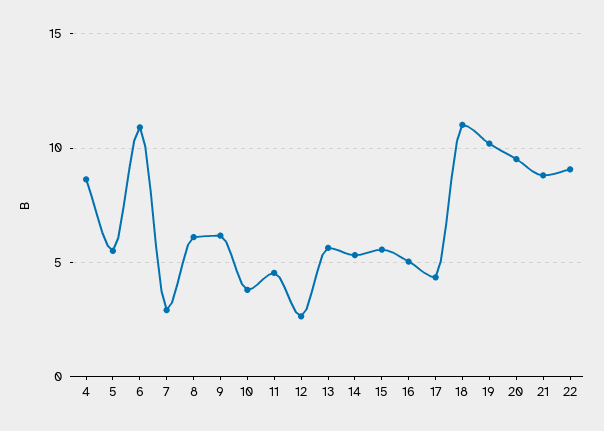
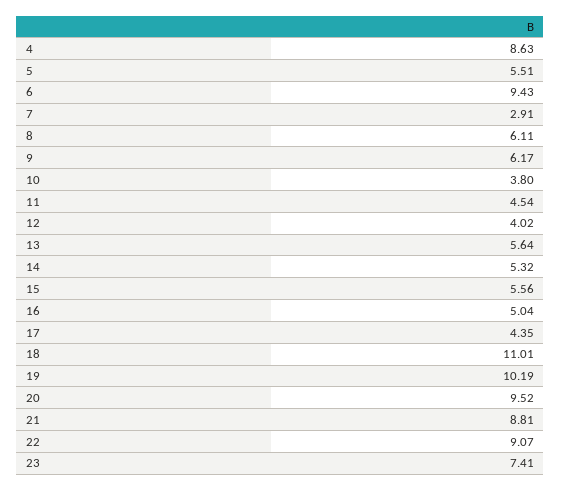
  {
    "4": 8.63,
    "5": 5.51,
-   "6": 11,
+   "6": 9.43,
    "7": 2.91,
    "8": 6.11,
    "9": 6.17,
    "10": 3.8,
    "11": 4.54,
-   "12": 2.5,
+   "12": 4.02,
    "13": 5.64,
    "14": 5.32,
    "15": 5.56,
    "16": 5.04,
    "17": 4.35,
    "18": 11.01,
    "19": 10.19,
    "20": 9.52,
    "21": 8.81,
-   "22": 9.07
+   "22": 9.07,
+   "23": 7.41
  }

